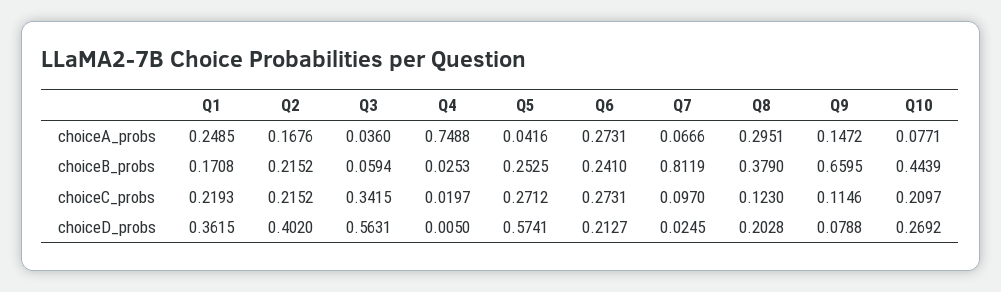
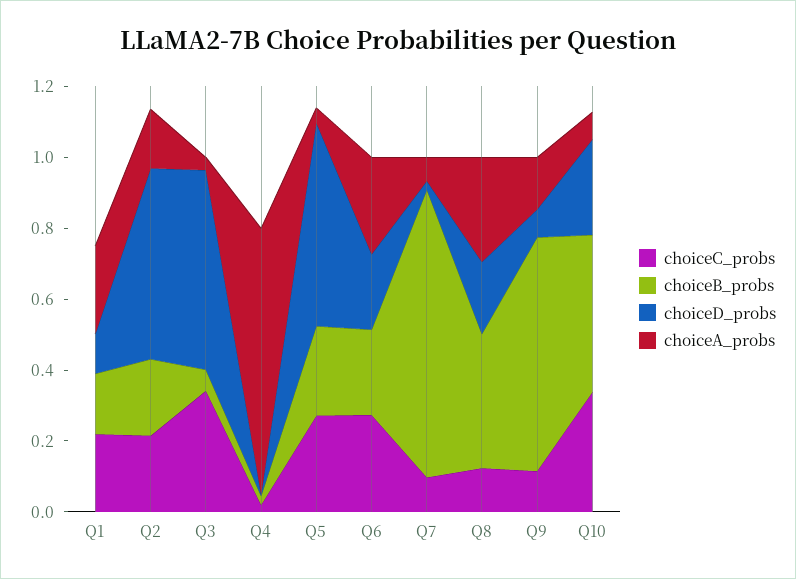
  {
    "choiceA_probs": {
      "Q1": 0.2485,
      "Q2": 0.1676,
      "Q3": 0.036,
      "Q4": 0.7488,
      "Q5": 0.0416,
      "Q6": 0.2731,
      "Q7": 0.0666,
      "Q8": 0.2951,
      "Q9": 0.1472,
      "Q10": 0.0771
    },
    "choiceB_probs": {
      "Q1": 0.1708,
      "Q2": 0.2152,
      "Q3": 0.0594,
      "Q4": 0.0253,
      "Q5": 0.2525,
      "Q6": 0.241,
      "Q7": 0.8119,
      "Q8": 0.379,
      "Q9": 0.6595,
      "Q10": 0.4439
    },
    "choiceC_probs": {
      "Q1": 0.2193,
      "Q2": 0.2152,
      "Q3": 0.3415,
      "Q4": 0.0197,
      "Q5": 0.2712,
      "Q6": 0.2731,
      "Q7": 0.097,
      "Q8": 0.123,
      "Q9": 0.1146,
-     "Q10": 0.2097
+     "Q10": 0.35
    },
    "choiceD_probs": {
-     "Q1": 0.3615,
+     "Q1": 0.1,
-     "Q2": 0.402,
+     "Q2": 0.55,
      "Q3": 0.5631,
      "Q4": 0.005,
      "Q5": 0.5741,
      "Q6": 0.2127,
      "Q7": 0.0245,
      "Q8": 0.2028,
      "Q9": 0.0788,
      "Q10": 0.2692
    }
  }

